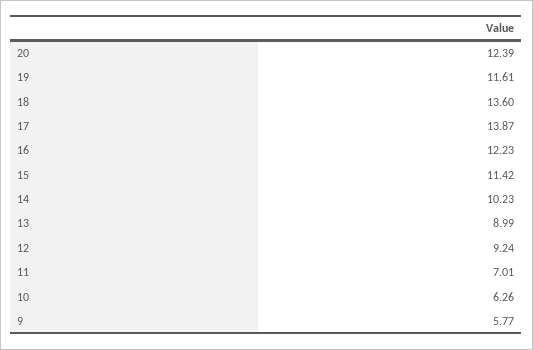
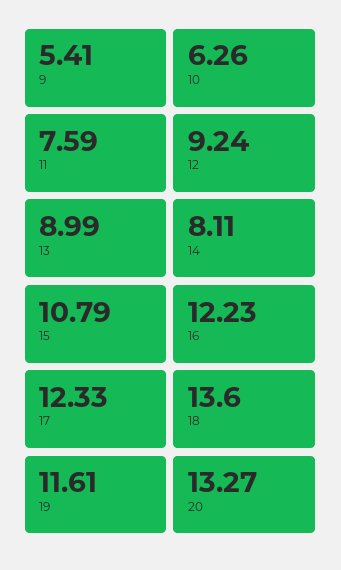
  {
-   "20": 12.39,
+   "20": 13.27,
    "19": 11.61,
    "18": 13.6,
-   "17": 13.87,
+   "17": 12.33,
    "16": 12.23,
-   "15": 11.42,
+   "15": 10.79,
-   "14": 10.23,
+   "14": 8.11,
    "13": 8.99,
    "12": 9.24,
-   "11": 7.01,
+   "11": 7.59,
    "10": 6.26,
-   "9": 5.77
+   "9": 5.41
  }

